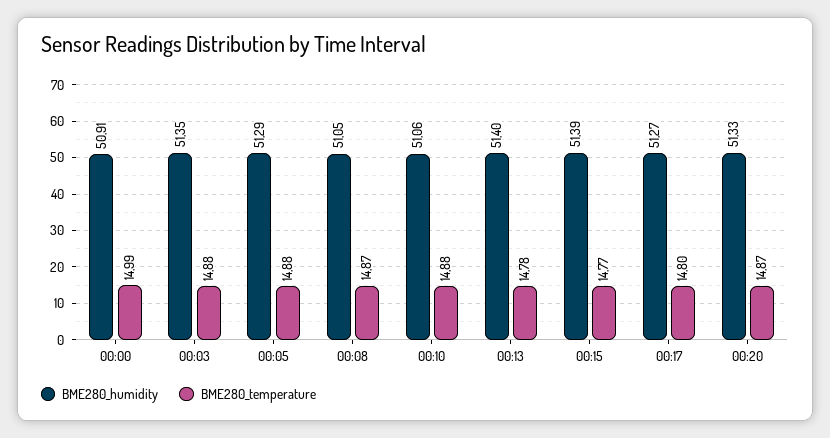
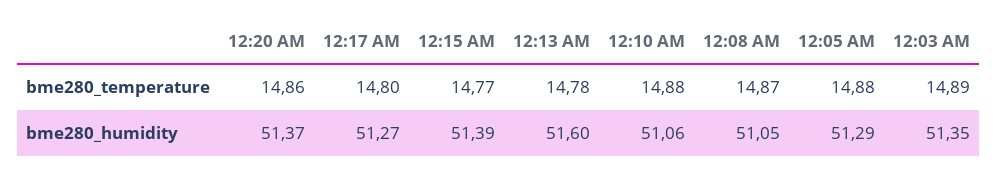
  {
    "BME280_humidity": {
-     "00:00": 50.91,
      "00:03": 51.35,
      "00:05": 51.29,
      "00:08": 51.05,
      "00:10": 51.06,
-     "00:13": 51.4,
+     "00:13": 51.6,
      "00:15": 51.39,
      "00:17": 51.27,
-     "00:20": 51.33
+     "00:20": 51.37
    },
    "BME280_temperature": {
-     "00:00": 14.99,
-     "00:03": 14.88,
+     "00:03": 14.89,
      "00:05": 14.88,
      "00:08": 14.87,
      "00:10": 14.88,
      "00:13": 14.78,
      "00:15": 14.77,
      "00:17": 14.8,
-     "00:20": 14.87
+     "00:20": 14.86
    }
  }

